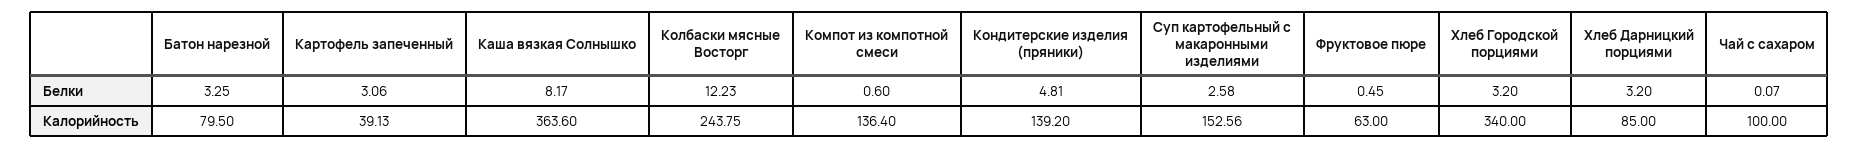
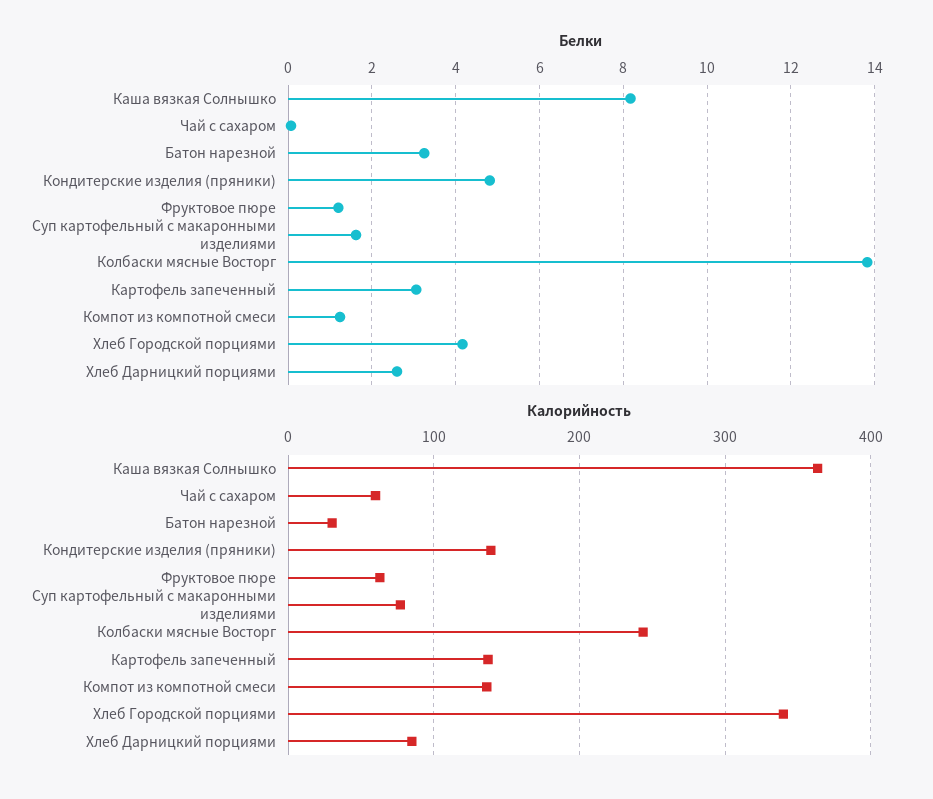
  {
    "Белки": {
      "Батон нарезной": 3.25,
      "Картофель запеченный": 3.06,
      "Каша вязкая Солнышко": 8.17,
-     "Колбаски мясные Восторг": 12.23,
+     "Колбаски мясные Восторг": 13.8,
-     "Компот из компотной смеси": 0.6,
+     "Компот из компотной смеси": 1.2,
      "Кондитерские изделия (пряники)": 4.81,
-     "Суп картофельный с макаронными изделиями": 2.58,
+     "Суп картофельный с макаронными изделиями": 1.6,
-     "Фруктовое пюре": 0.45,
+     "Фруктовое пюре": 1.2,
-     "Хлеб Городской порциями": 3.2,
+     "Хлеб Городской порциями": 4.2,
-     "Хлеб Дарницкий порциями": 3.2,
+     "Хлеб Дарницкий порциями": 2.6,
      "Чай с сахаром": 0.07
    },
    "Калорийность": {
-     "Батон нарезной": 79.5,
+     "Батон нарезной": 30,
-     "Картофель запеченный": 39.13,
+     "Картофель запеченный": 140,
      "Каша вязкая Солнышко": 363.6,
      "Колбаски мясные Восторг": 243.75,
      "Компот из компотной смеси": 136.4,
      "Кондитерские изделия (пряники)": 139.2,
-     "Суп картофельный с макаронными изделиями": 152.56,
+     "Суп картофельный с макаронными изделиями": 80,
      "Фруктовое пюре": 63,
      "Хлеб Городской порциями": 340,
      "Хлеб Дарницкий порциями": 85,
-     "Чай с сахаром": 100
+     "Чай с сахаром": 60
    }
  }

